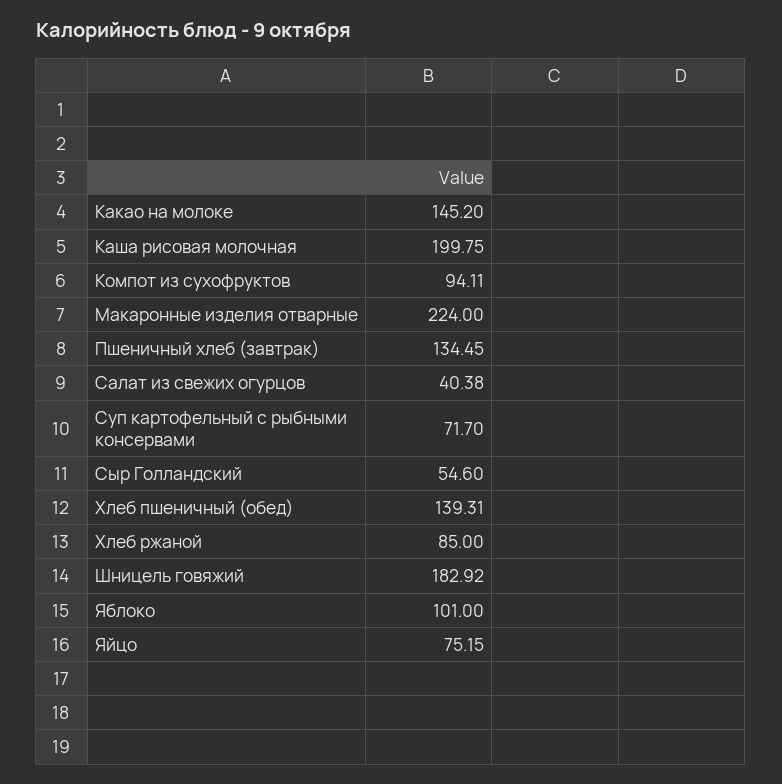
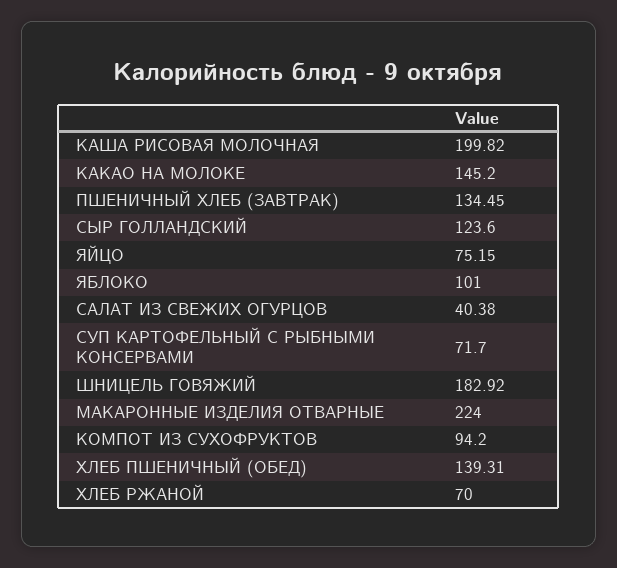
  {
    "Какао на молоке": 145.2,
-   "Каша рисовая молочная": 199.75,
+   "Каша рисовая молочная": 199.82,
-   "Компот из сухофруктов": 94.11,
+   "Компот из сухофруктов": 94.2,
    "Макаронные изделия отварные": 224,
    "Пшеничный хлеб (завтрак)": 134.45,
    "Салат из свежих огурцов": 40.38,
    "Суп картофельный с рыбными консервами": 71.7,
-   "Сыр Голландский": 54.6,
+   "Сыр Голландский": 123.6,
    "Хлеб пшеничный (обед)": 139.31,
-   "Хлеб ржаной": 85,
+   "Хлеб ржаной": 70,
    "Шницель говяжий": 182.92,
    "Яблоко": 101,
    "Яйцо": 75.15
  }

